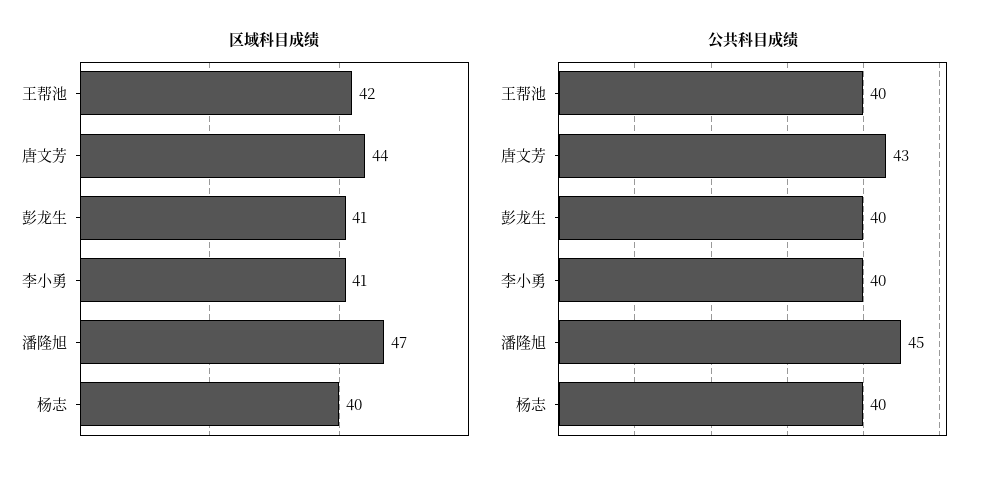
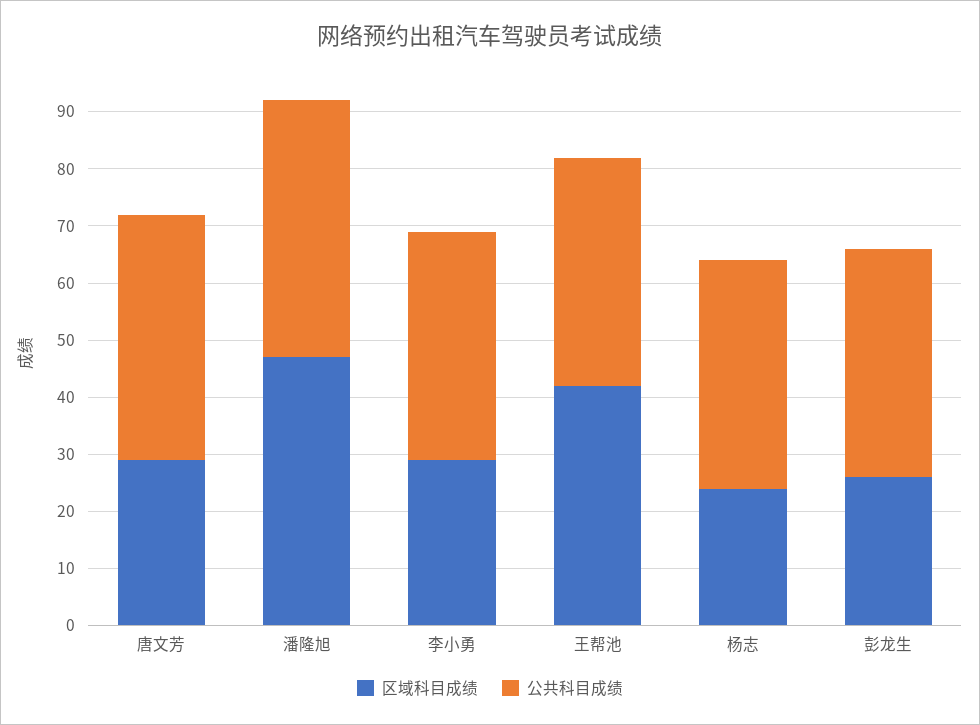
  {
    "区域科目成绩": {
      "王帮池": 42,
-     "唐文芳": 44,
+     "唐文芳": 30,
-     "彭龙生": 41,
+     "彭龙生": 25,
-     "李小勇": 41,
+     "李小勇": 30,
      "潘隆旭": 47,
-     "杨志": 40
+     "杨志": 25
    },
    "公共科目成绩": {
      "王帮池": 40,
      "唐文芳": 43,
      "彭龙生": 40,
      "李小勇": 40,
      "潘隆旭": 45,
      "杨志": 40
    }
  }

